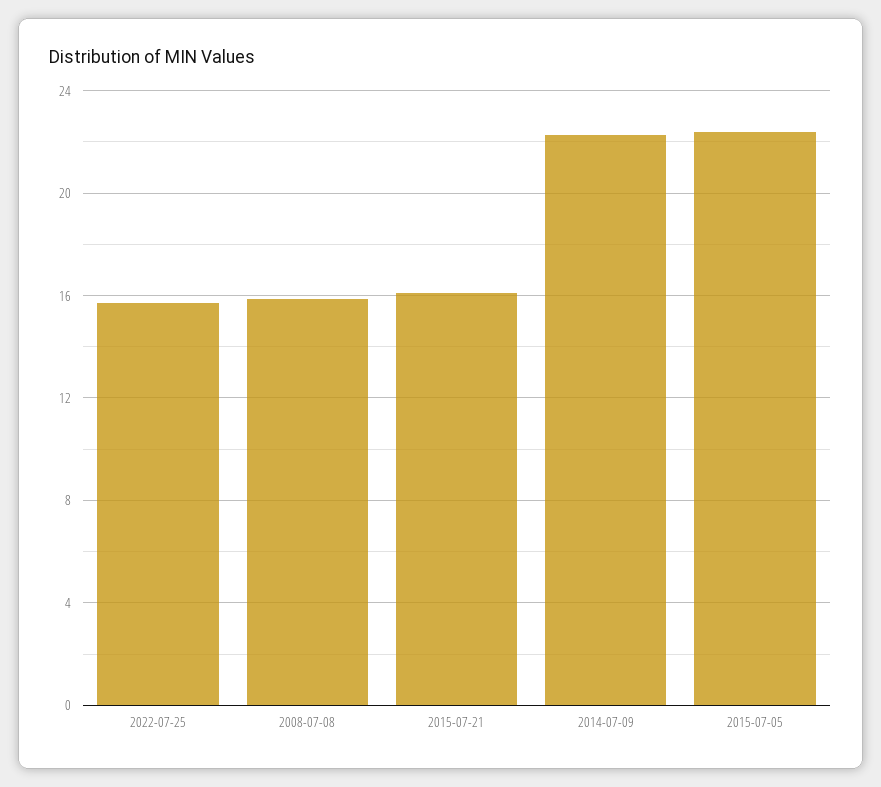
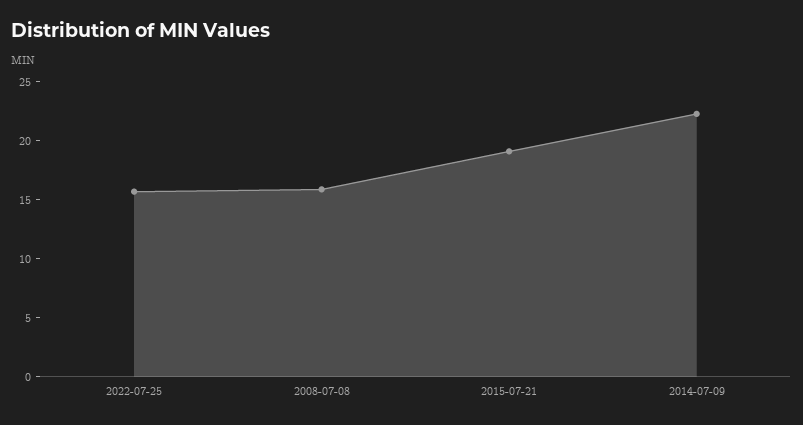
  {
    "2022-07-25": 15.5,
    "2008-07-08": 16,
-   "2015-07-21": 16,
+   "2015-07-21": 19,
-   "2014-07-09": 22.5,
+   "2014-07-09": 22.5
-   "2015-07-05": 22.5
  }

